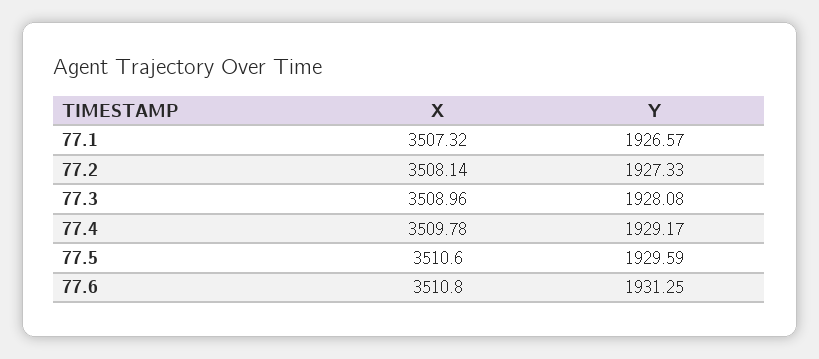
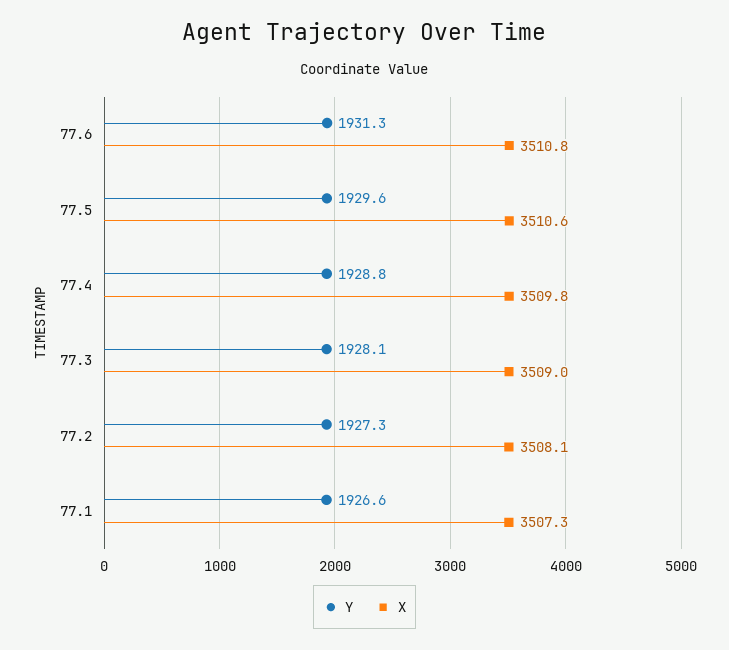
  {
    "X": {
      "77.1": 3507.32,
      "77.2": 3508.14,
      "77.3": 3508.96,
      "77.4": 3509.78,
      "77.5": 3510.6,
      "77.6": 3510.8
    },
    "Y": {
      "77.1": 1926.57,
      "77.2": 1927.33,
      "77.3": 1928.08,
-     "77.4": 1929.17,
+     "77.4": 1928.8,
      "77.5": 1929.59,
      "77.6": 1931.25
    }
  }

